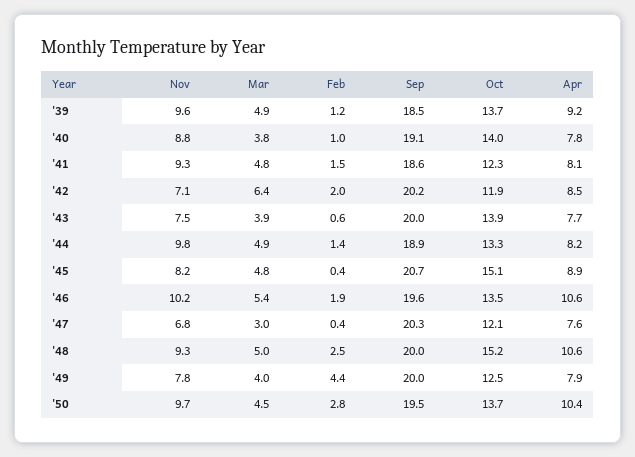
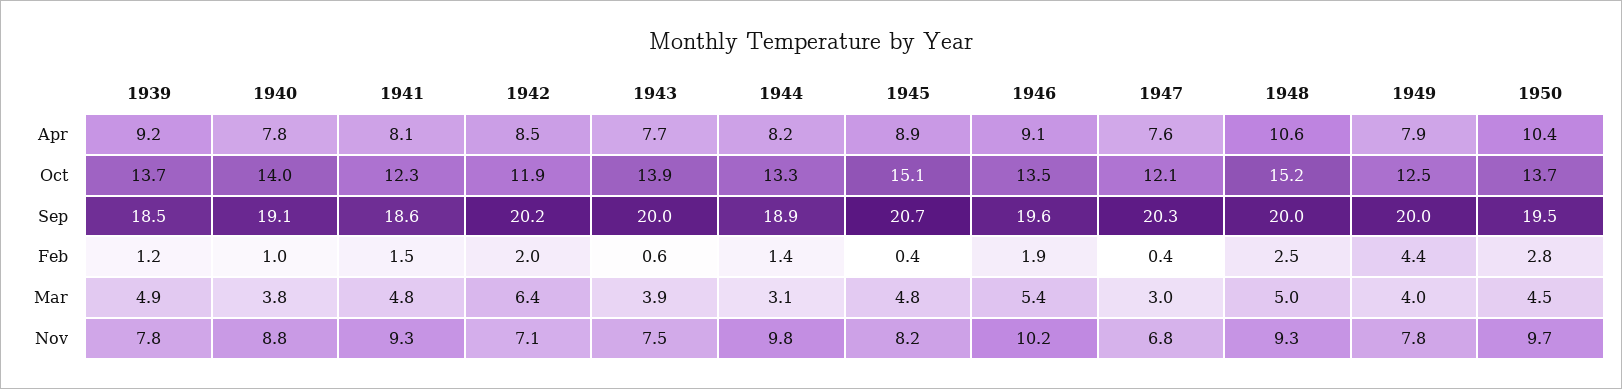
  {
    "Nov": {
-     "'39": 9.6,
+     "'39": 7.8,
      "'40": 8.8,
      "'41": 9.3,
      "'42": 7.1,
      "'43": 7.5,
      "'44": 9.8,
      "'45": 8.2,
      "'46": 10.2,
      "'47": 6.8,
      "'48": 9.3,
      "'49": 7.8,
      "'50": 9.7
    },
    "Mar": {
      "'39": 4.9,
      "'40": 3.8,
      "'41": 4.8,
      "'42": 6.4,
      "'43": 3.9,
-     "'44": 4.9,
+     "'44": 3.1,
      "'45": 4.8,
      "'46": 5.4,
      "'47": 3,
      "'48": 5,
      "'49": 4,
      "'50": 4.5
    },
    "Feb": {
      "'39": 1.2,
      "'40": 1,
      "'41": 1.5,
      "'42": 2,
      "'43": 0.6,
      "'44": 1.4,
      "'45": 0.4,
      "'46": 1.9,
      "'47": 0.4,
      "'48": 2.5,
      "'49": 4.4,
      "'50": 2.8
    },
    "Sep": {
      "'39": 18.5,
      "'40": 19.1,
      "'41": 18.6,
      "'42": 20.2,
      "'43": 20,
      "'44": 18.9,
      "'45": 20.7,
      "'46": 19.6,
      "'47": 20.3,
      "'48": 20,
      "'49": 20,
      "'50": 19.5
    },
    "Oct": {
      "'39": 13.7,
      "'40": 14,
      "'41": 12.3,
      "'42": 11.9,
      "'43": 13.9,
      "'44": 13.3,
      "'45": 15.1,
      "'46": 13.5,
      "'47": 12.1,
      "'48": 15.2,
      "'49": 12.5,
      "'50": 13.7
    },
    "Apr": {
      "'39": 9.2,
      "'40": 7.8,
      "'41": 8.1,
      "'42": 8.5,
      "'43": 7.7,
      "'44": 8.2,
      "'45": 8.9,
-     "'46": 10.6,
+     "'46": 9.1,
      "'47": 7.6,
      "'48": 10.6,
      "'49": 7.9,
      "'50": 10.4
    }
  }

